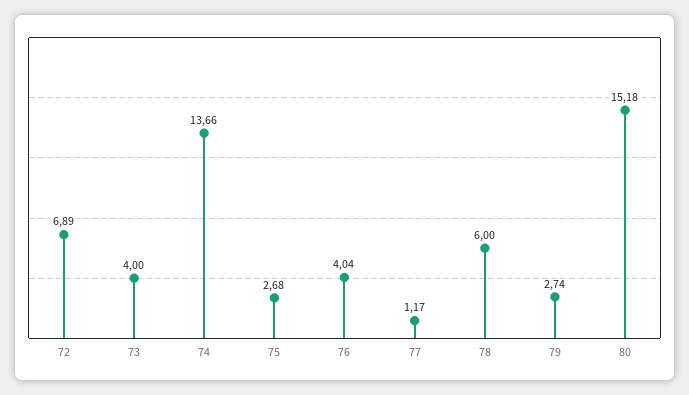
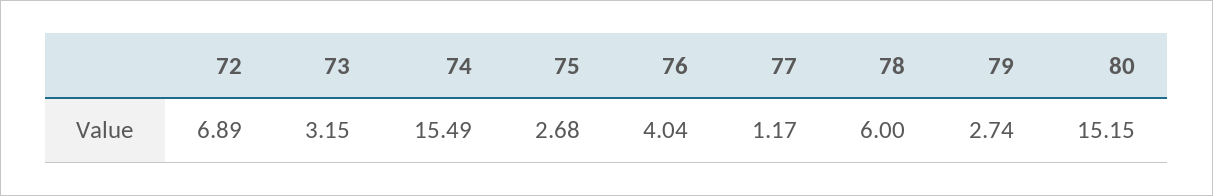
  {
    "72": 6.89,
-   "73": 4,
+   "73": 3.15,
-   "74": 13.66,
+   "74": 15.49,
    "75": 2.68,
    "76": 4.04,
    "77": 1.17,
    "78": 6,
    "79": 2.74,
-   "80": 15.18
+   "80": 15.15
  }

